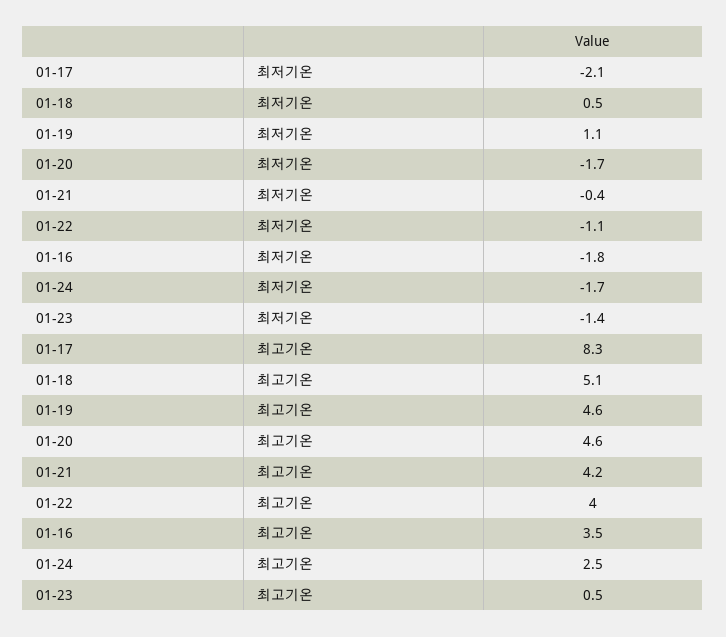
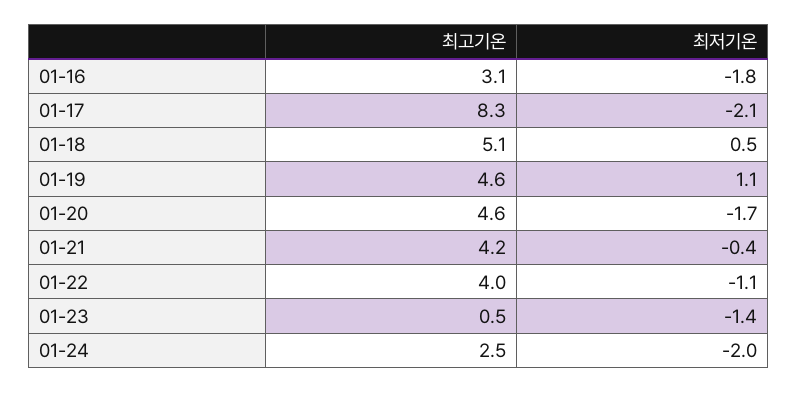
  {
    "01-17": {
      "최저기온": -2.1,
      "최고기온": 8.3
    },
    "01-18": {
      "최저기온": 0.5,
      "최고기온": 5.1
    },
    "01-19": {
      "최저기온": 1.1,
      "최고기온": 4.6
    },
    "01-20": {
      "최저기온": -1.7,
      "최고기온": 4.6
    },
    "01-21": {
      "최저기온": -0.4,
      "최고기온": 4.2
    },
    "01-22": {
      "최저기온": -1.1,
      "최고기온": 4
    },
    "01-16": {
      "최저기온": -1.8,
-     "최고기온": 3.5
+     "최고기온": 3.1
    },
    "01-24": {
-     "최저기온": -1.7,
+     "최저기온": -2,
      "최고기온": 2.5
    },
    "01-23": {
      "최저기온": -1.4,
      "최고기온": 0.5
    }
  }

